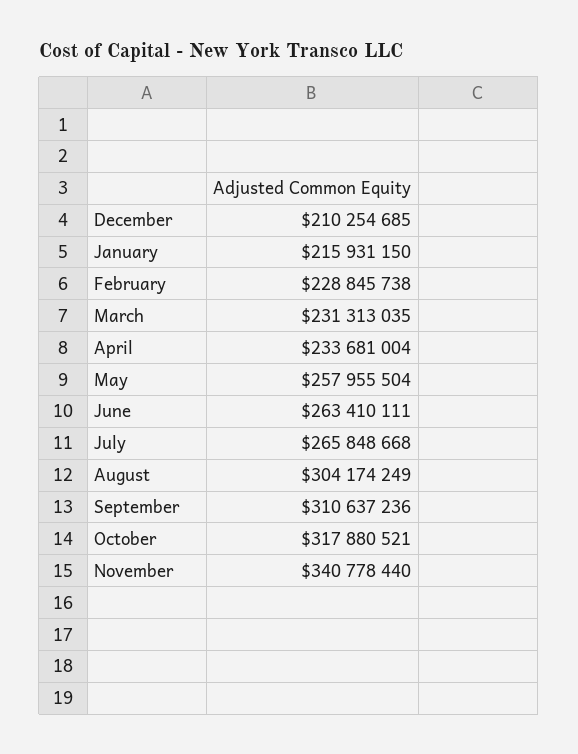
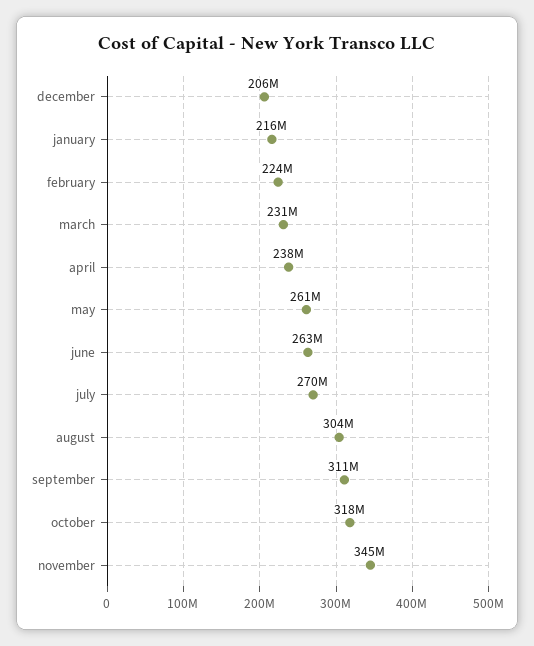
  {
-   "December": 210254685,
+   "December": 206000000,
    "January": 215931150,
-   "February": 228845738,
+   "February": 224000000,
    "March": 231313035,
-   "April": 233681004,
+   "April": 238000000,
-   "May": 257955504,
+   "May": 261000000,
    "June": 263410111,
-   "July": 265848668,
+   "July": 270000000,
    "August": 304174249,
    "September": 310637236,
    "October": 317880521,
-   "November": 340778440
+   "November": 345000000
  }

